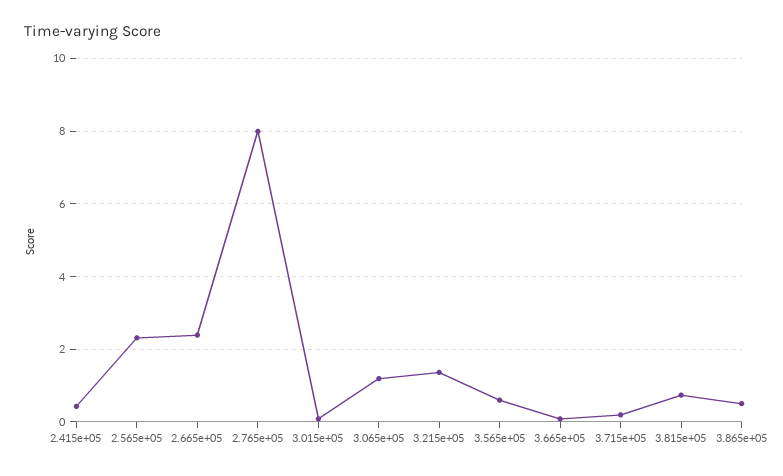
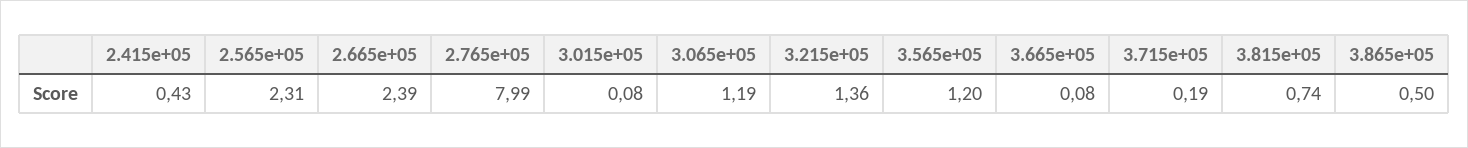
  {
    "2.415e+05": 0.43,
    "2.565e+05": 2.31,
    "2.665e+05": 2.39,
    "2.765e+05": 7.99,
    "3.015e+05": 0.08,
    "3.065e+05": 1.19,
    "3.215e+05": 1.36,
-   "3.565e+05": 0.6,
+   "3.565e+05": 1.2,
    "3.665e+05": 0.08,
    "3.715e+05": 0.19,
    "3.815e+05": 0.74,
    "3.865e+05": 0.5
  }

